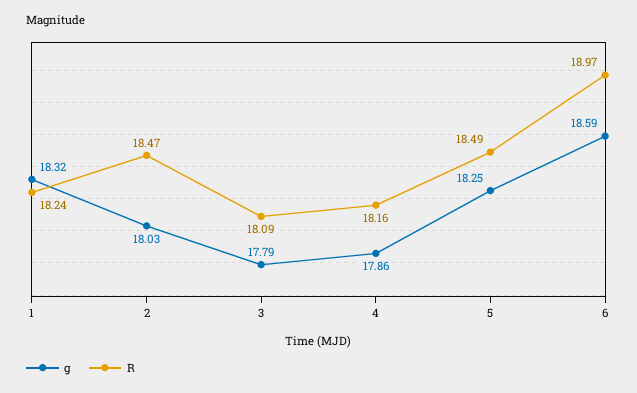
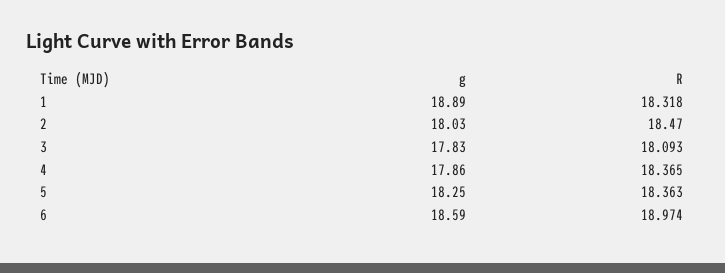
  {
    "g": {
-     "1": 18.32,
+     "1": 18.89,
      "2": 18.03,
-     "3": 17.79,
+     "3": 17.83,
      "4": 17.86,
      "5": 18.25,
      "6": 18.59
    },
    "R": {
-     "1": 18.24,
+     "1": 18.318,
      "2": 18.47,
      "3": 18.093,
-     "4": 18.16,
+     "4": 18.365,
-     "5": 18.49,
+     "5": 18.363,
      "6": 18.974
    }
  }

